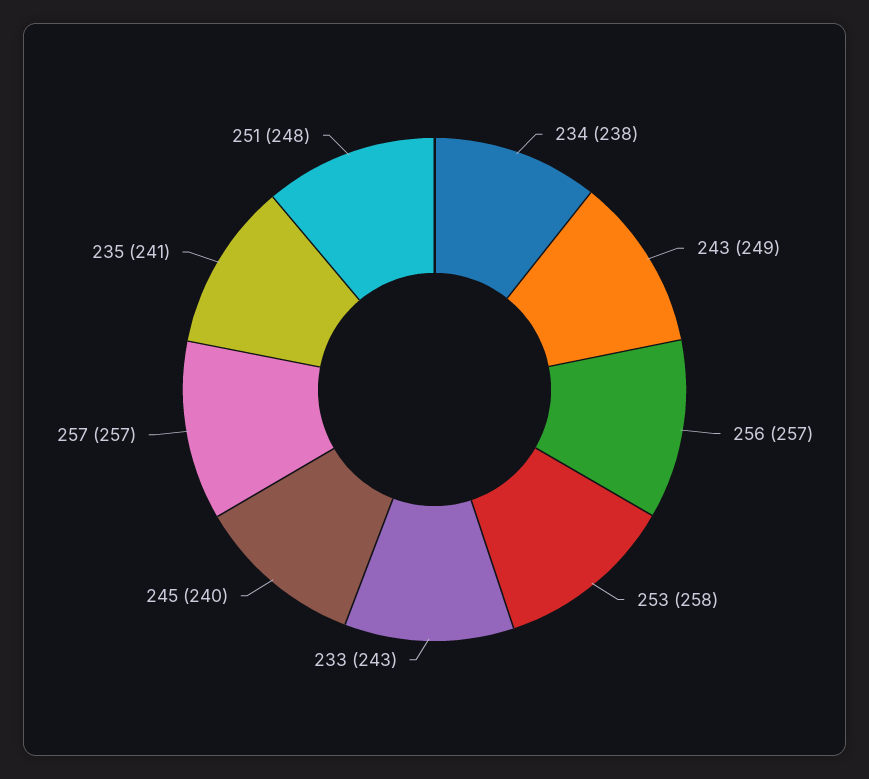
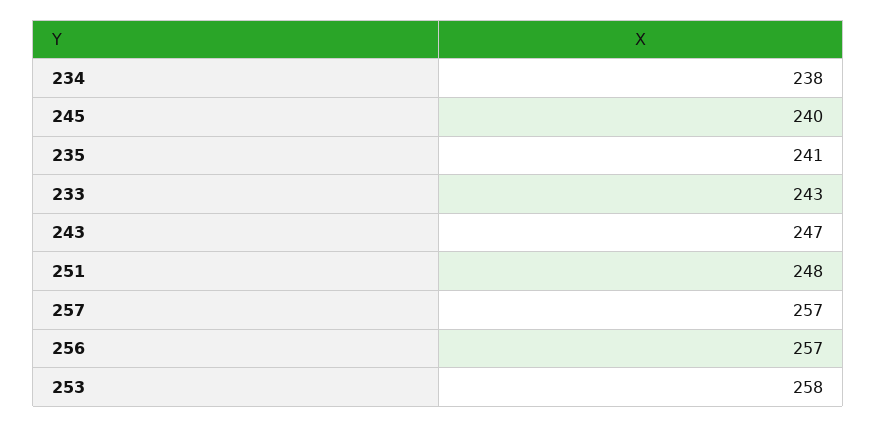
  {
    "234": 238,
-   "243": 249,
+   "243": 247,
    "256": 257,
    "253": 258,
    "233": 243,
    "245": 240,
    "257": 257,
    "235": 241,
    "251": 248
  }

